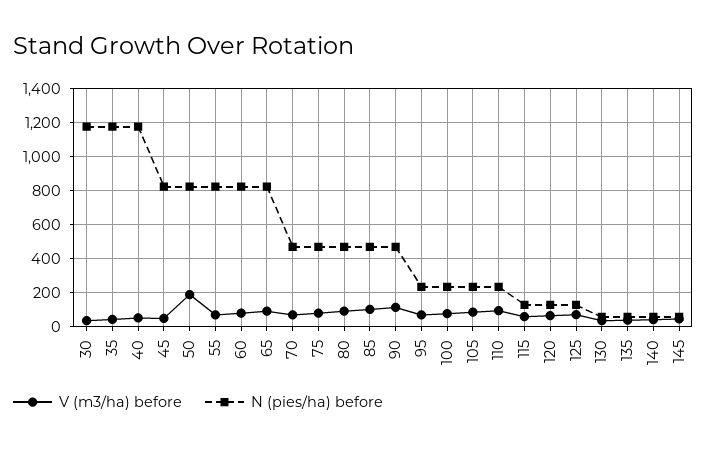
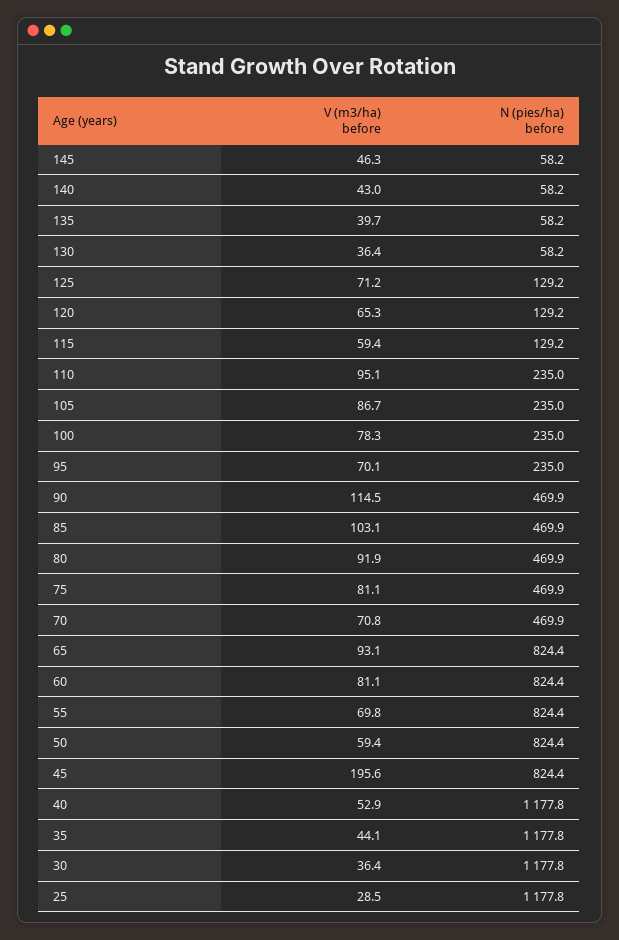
  {
    "V (m3/ha) before": {
      "30": 36.4,
      "35": 44.1,
      "40": 52.9,
-     "45": 50,
+     "45": 195.6,
-     "50": 200,
+     "50": 59.4,
      "55": 69.8,
      "60": 81.1,
      "65": 93.1,
      "70": 70.8,
      "75": 81.1,
      "80": 91.9,
      "85": 103.1,
      "90": 114.5,
      "95": 70.1,
      "100": 78.3,
      "105": 86.7,
      "110": 95.1,
      "115": 59.4,
      "120": 65.3,
      "125": 71.2,
      "130": 36.4,
      "135": 39.7,
      "140": 43,
-     "145": 46.3
+     "145": 46.3,
+     "25": 28.5
    },
    "N (pies/ha) before": {
      "30": 1177.8,
      "35": 1177.8,
      "40": 1177.8,
      "45": 824.4,
      "50": 824.4,
      "55": 824.4,
      "60": 824.4,
      "65": 824.4,
      "70": 469.9,
      "75": 469.9,
      "80": 469.9,
      "85": 469.9,
      "90": 469.9,
      "95": 235,
      "100": 235,
      "105": 235,
      "110": 235,
      "115": 129.2,
      "120": 129.2,
      "125": 129.2,
      "130": 58.2,
      "135": 58.2,
      "140": 58.2,
-     "145": 58.2
+     "145": 58.2,
+     "25": 1177.8
    }
  }

